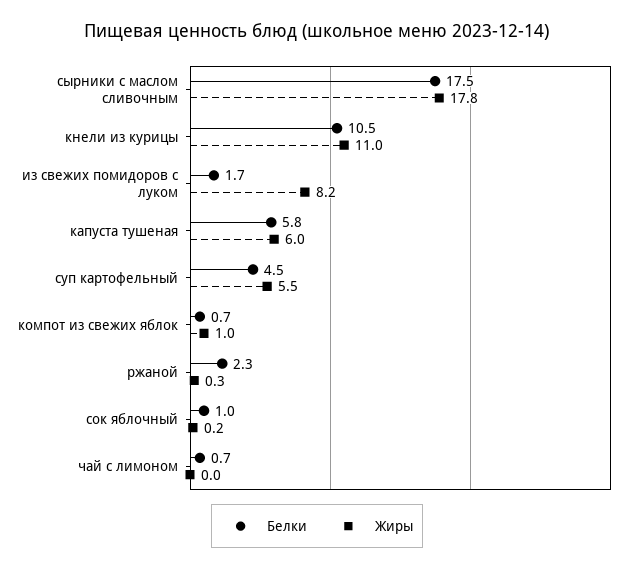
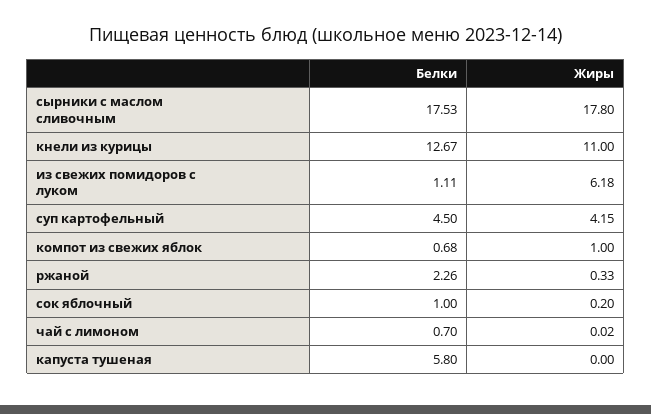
  {
    "Белки": {
      "сырники с маслом сливочным": 17.53,
-     "кнели из курицы": 10.5,
+     "кнели из курицы": 12.67,
-     "из свежих помидоров с луком": 1.7,
+     "из свежих помидоров с луком": 1.11,
      "капуста тушеная": 5.8,
      "суп картофельный": 4.5,
      "компот из свежих яблок": 0.68,
      "ржаной": 2.26,
      "сок яблочный": 1,
      "чай с лимоном": 0.7
    },
    "Жиры": {
      "сырники с маслом сливочным": 17.8,
      "кнели из курицы": 11,
-     "из свежих помидоров с луком": 8.2,
+     "из свежих помидоров с луком": 6.18,
-     "капуста тушеная": 6,
+     "капуста тушеная": 0,
-     "суп картофельный": 5.5,
+     "суп картофельный": 4.15,
      "компот из свежих яблок": 1,
      "ржаной": 0.33,
      "сок яблочный": 0.2,
      "чай с лимоном": 0.02
    }
  }

